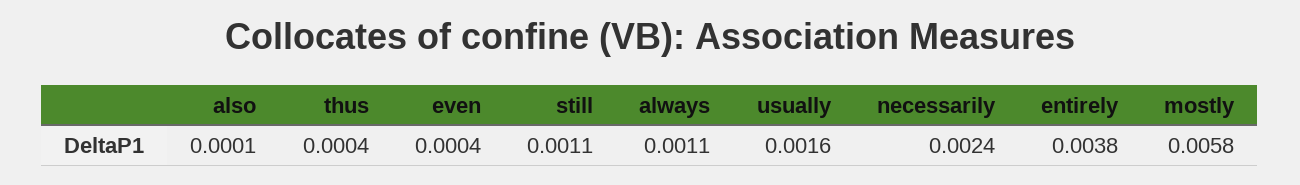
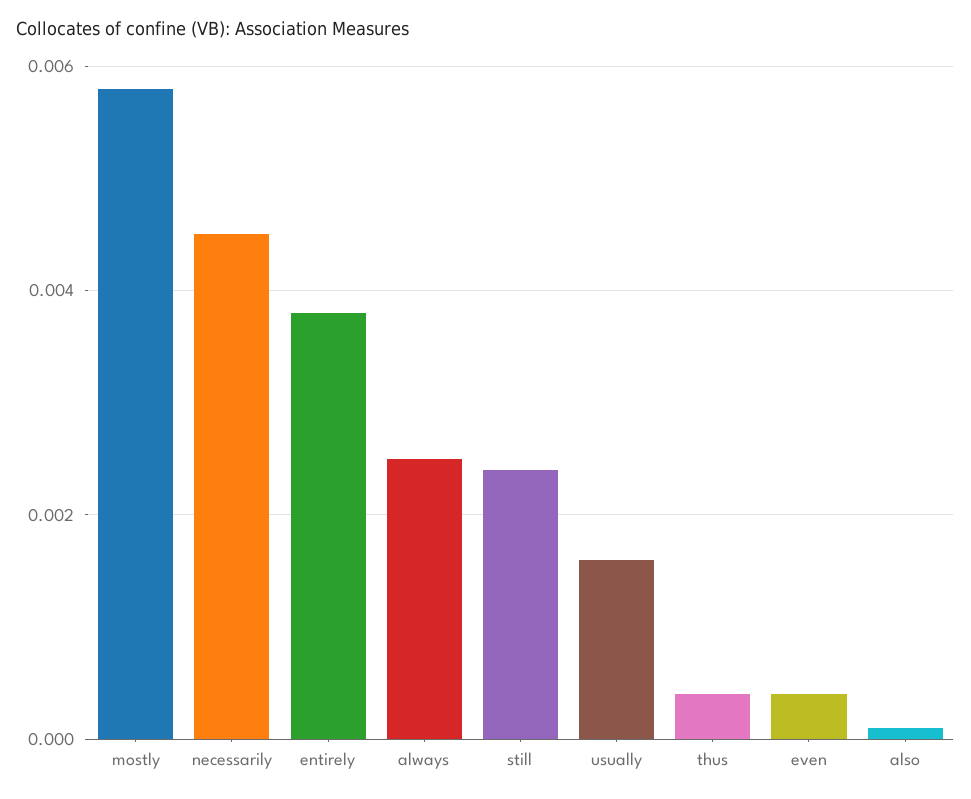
  {
    "also": 0.0001,
    "thus": 0.0004,
    "even": 0.0004,
-   "still": 0.0011,
+   "still": 0.0025,
-   "always": 0.0011,
+   "always": 0.0025,
    "usually": 0.0016,
-   "necessarily": 0.0024,
+   "necessarily": 0.0045,
    "entirely": 0.0038,
    "mostly": 0.0058
  }

